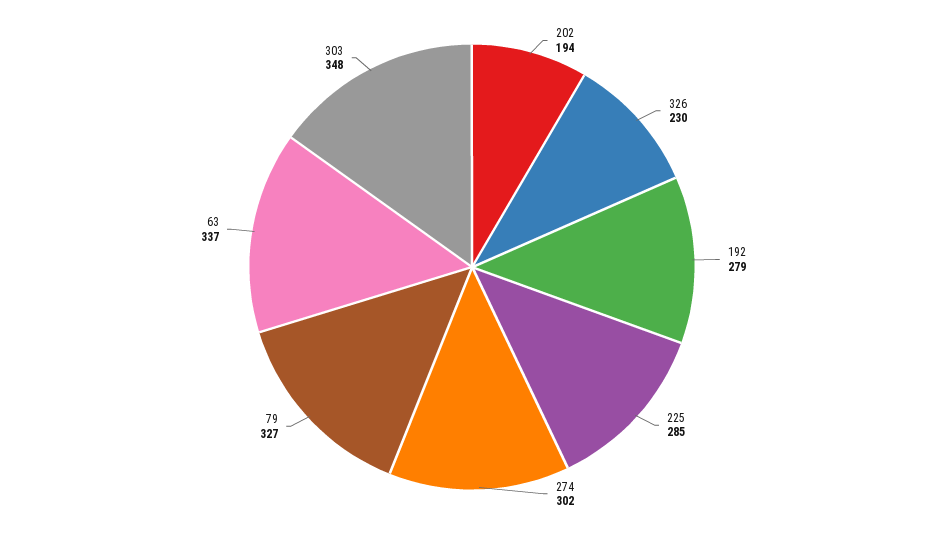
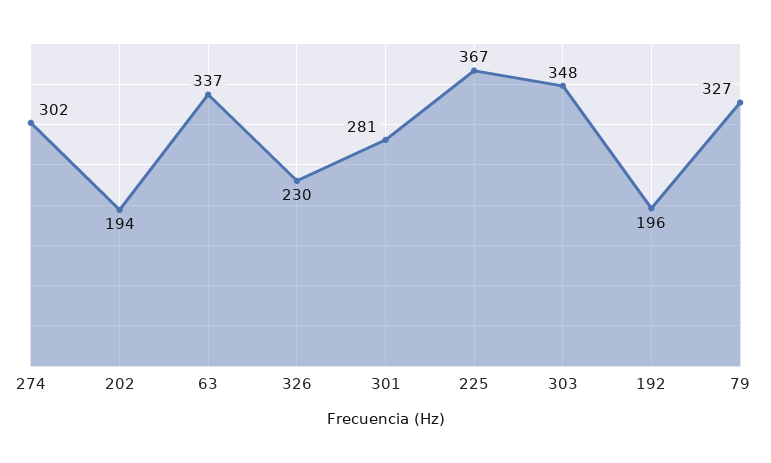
  {
    "202": 194,
    "326": 230,
-   "192": 279,
+   "192": 196,
-   "225": 285,
+   "225": 367,
    "274": 302,
    "79": 327,
    "63": 337,
-   "303": 348
+   "303": 348,
+   "301": 281
  }

